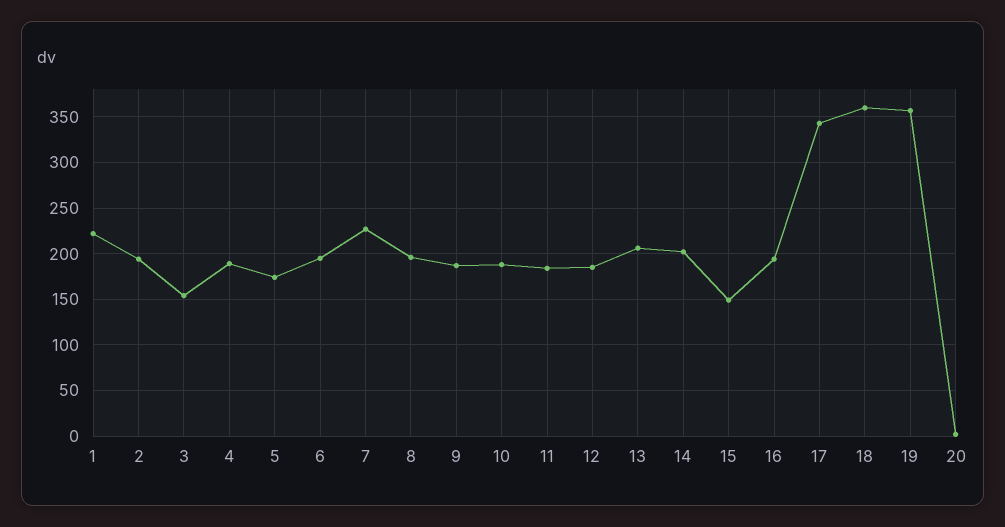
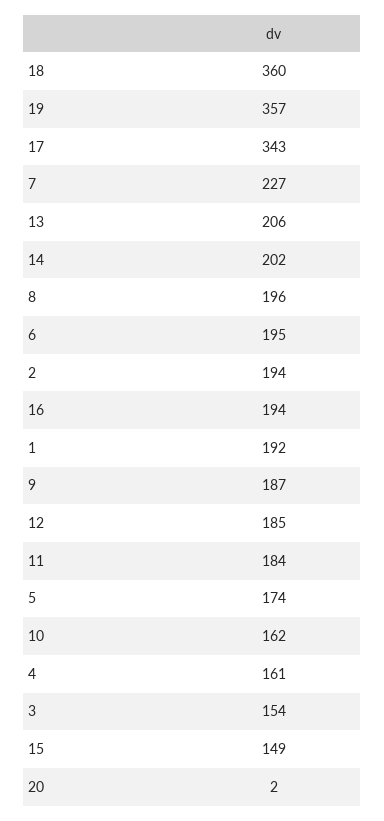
  {
-   "1": 220,
+   "1": 192,
    "2": 194,
    "3": 154,
-   "4": 190,
+   "4": 161,
    "5": 174,
    "6": 195,
    "7": 227,
    "8": 196,
    "9": 187,
-   "10": 190,
+   "10": 162,
    "11": 184,
    "12": 185,
    "13": 206,
    "14": 202,
    "15": 149,
    "16": 194,
    "17": 343,
    "18": 360,
    "19": 357,
    "20": 2
  }

